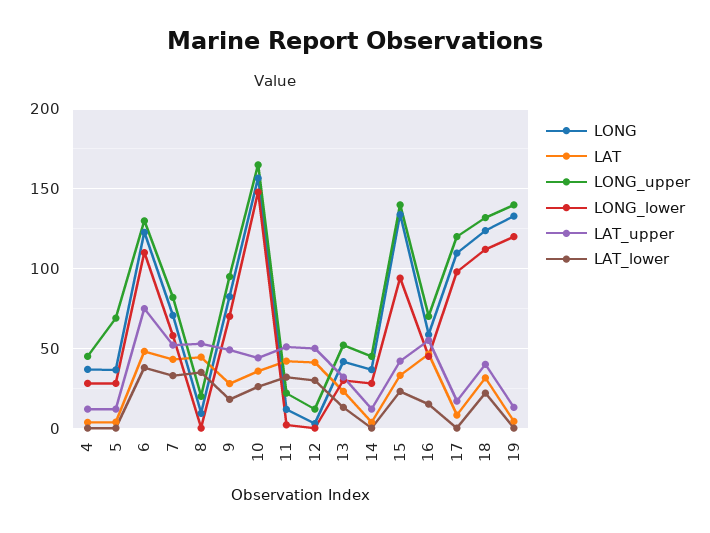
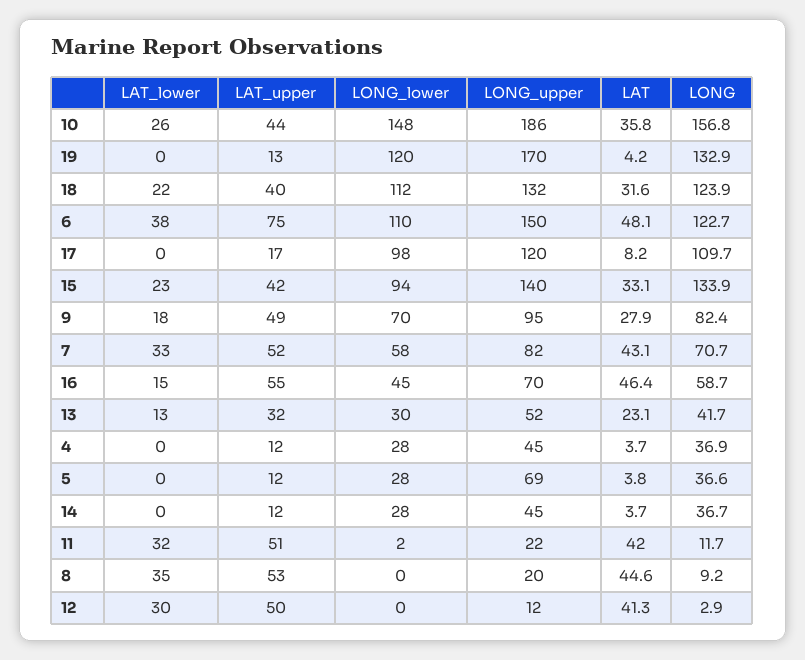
  {
    "LONG": {
      "4": 36.9,
      "5": 36.6,
      "6": 122.7,
      "7": 70.7,
      "8": 9.2,
      "9": 82.4,
      "10": 156.8,
      "11": 11.7,
      "12": 2.9,
      "13": 41.7,
      "14": 36.7,
      "15": 133.9,
      "16": 58.7,
      "17": 109.7,
      "18": 123.9,
      "19": 132.9
    },
    "LAT": {
      "4": 3.7,
      "5": 3.8,
      "6": 48.1,
      "7": 43.1,
      "8": 44.6,
      "9": 27.9,
      "10": 35.8,
      "11": 42,
      "12": 41.3,
      "13": 23.1,
      "14": 3.7,
      "15": 33.1,
      "16": 46.4,
      "17": 8.2,
      "18": 31.6,
      "19": 4.2
    },
    "LONG_upper": {
      "4": 45,
      "5": 69,
-     "6": 130,
+     "6": 150,
      "7": 82,
      "8": 20,
      "9": 95,
-     "10": 165,
+     "10": 186,
      "11": 22,
      "12": 12,
      "13": 52,
      "14": 45,
      "15": 140,
      "16": 70,
      "17": 120,
      "18": 132,
-     "19": 140
+     "19": 170
    },
    "LONG_lower": {
      "4": 28,
      "5": 28,
      "6": 110,
      "7": 58,
      "8": 0,
      "9": 70,
      "10": 148,
      "11": 2,
      "12": 0,
      "13": 30,
      "14": 28,
      "15": 94,
      "16": 45,
      "17": 98,
      "18": 112,
      "19": 120
    },
    "LAT_upper": {
      "4": 12,
      "5": 12,
      "6": 75,
      "7": 52,
      "8": 53,
      "9": 49,
      "10": 44,
      "11": 51,
      "12": 50,
      "13": 32,
      "14": 12,
      "15": 42,
      "16": 55,
      "17": 17,
      "18": 40,
      "19": 13
    },
    "LAT_lower": {
      "4": 0,
      "5": 0,
      "6": 38,
      "7": 33,
      "8": 35,
      "9": 18,
      "10": 26,
      "11": 32,
      "12": 30,
      "13": 13,
      "14": 0,
      "15": 23,
      "16": 15,
      "17": 0,
      "18": 22,
      "19": 0
    }
  }

